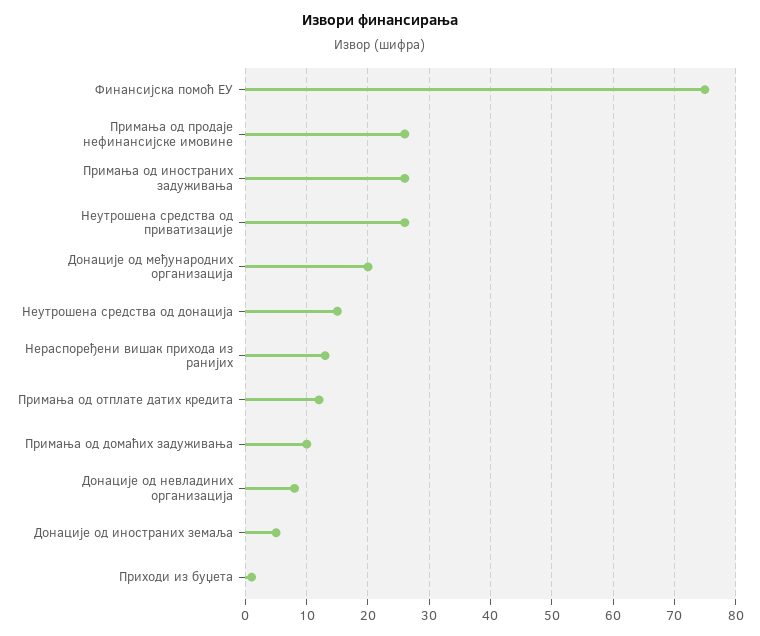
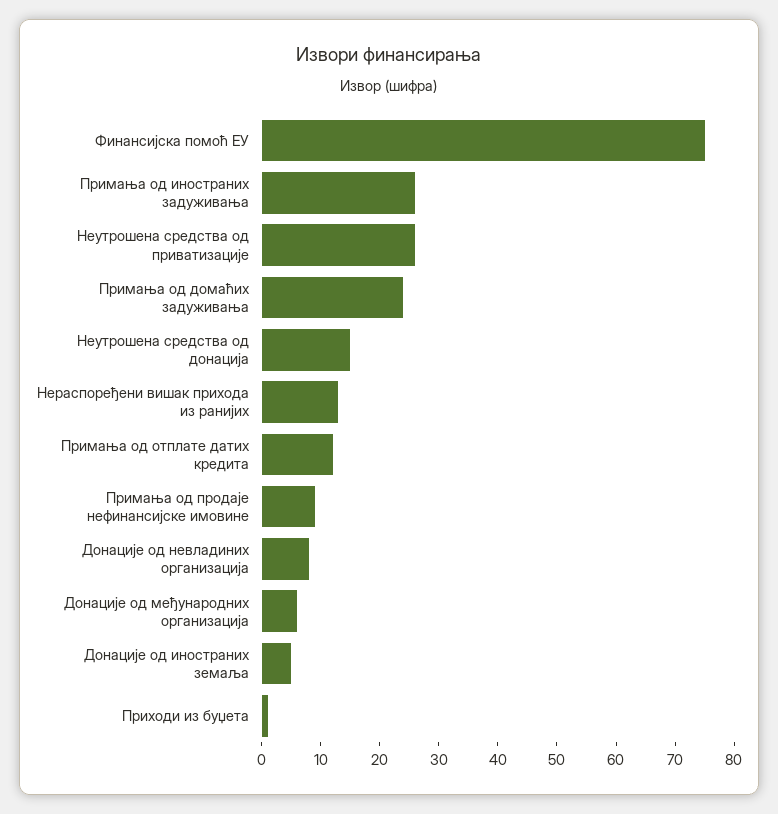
  {
    "Финансијска помоћ ЕУ": 75,
-   "Примања од продаје нефинансијске имовине": 26,
+   "Примања од продаје нефинансијске имовине": 10,
    "Примања од иностраних задуживања": 26,
    "Неутрошена средства од приватизације": 26,
-   "Донације од међународних организација": 20,
+   "Донације од међународних организација": 5,
    "Неутрошена средства од донација": 15,
    "Нераспоређени вишак прихода из ранијих": 13,
    "Примања од отплате датих кредита": 12,
-   "Примања од домаћих задуживања": 10,
+   "Примања од домаћих задуживања": 25,
    "Донације од невладиних организација": 8,
    "Донације од иностраних земаља": 5,
    "Приходи из буџета": 1
  }

